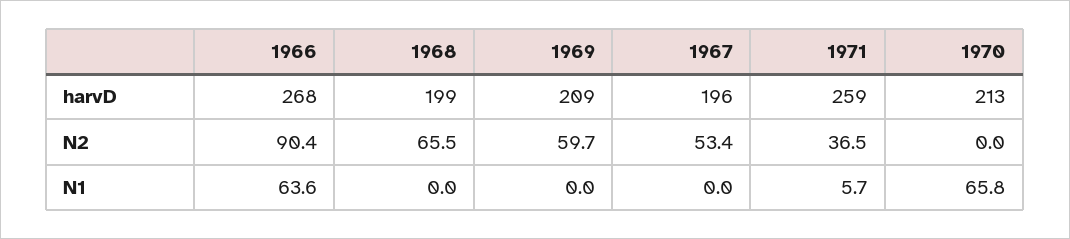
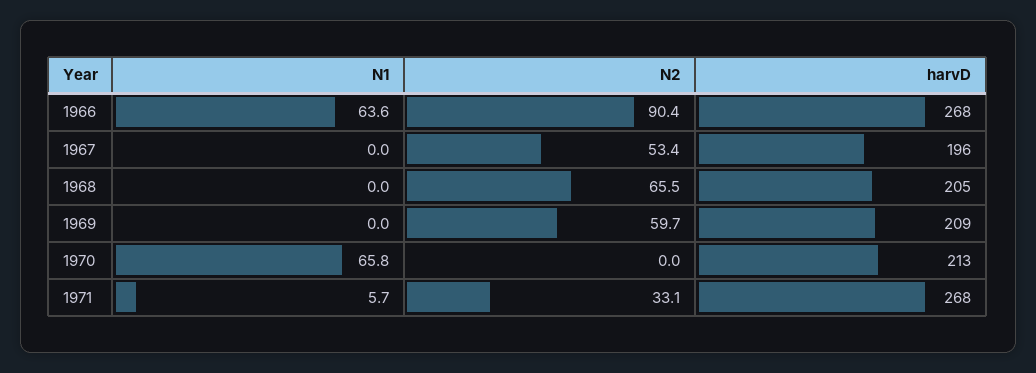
  {
    "1966": {
      "harvD": 268,
      "N2": 90.4,
      "N1": 63.6
    },
    "1968": {
-     "harvD": 199,
+     "harvD": 205,
      "N2": 65.5,
      "N1": 0
    },
    "1969": {
      "harvD": 209,
      "N2": 59.7,
      "N1": 0
    },
    "1967": {
      "harvD": 196,
      "N2": 53.4,
      "N1": 0
    },
    "1971": {
-     "harvD": 259,
+     "harvD": 268,
-     "N2": 36.5,
+     "N2": 33.1,
      "N1": 5.7
    },
    "1970": {
      "harvD": 213,
      "N2": 0,
      "N1": 65.8
    }
  }

